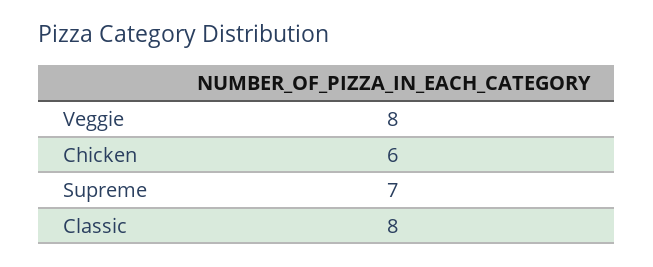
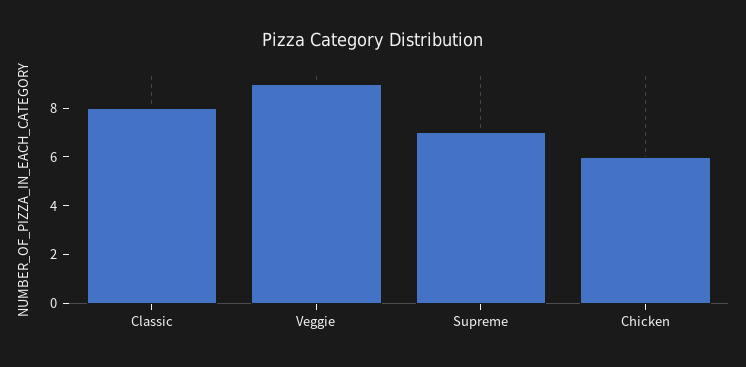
  {
-   "Veggie": 8,
+   "Veggie": 9,
    "Chicken": 6,
    "Supreme": 7,
    "Classic": 8
  }

